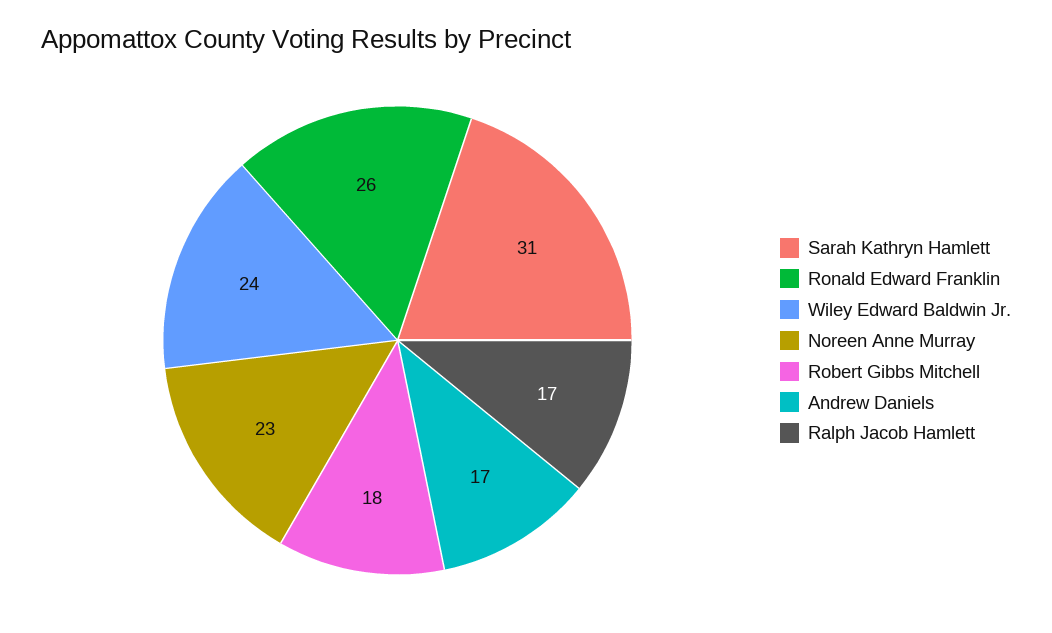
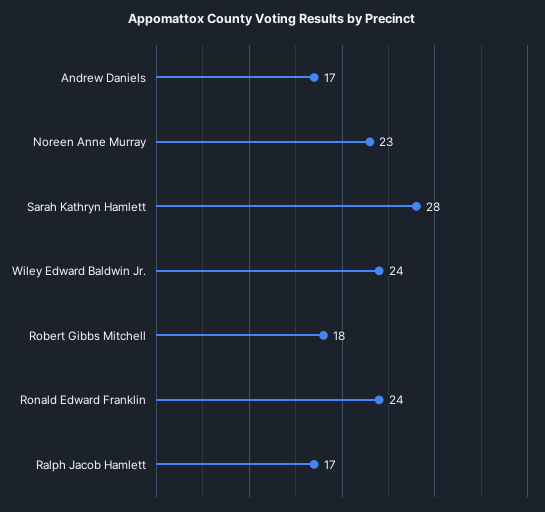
  {
-   "Sarah Kathryn Hamlett": 31,
+   "Sarah Kathryn Hamlett": 28,
-   "Ronald Edward Franklin": 26,
+   "Ronald Edward Franklin": 24,
    "Wiley Edward Baldwin Jr.": 24,
    "Noreen Anne Murray": 23,
    "Robert Gibbs Mitchell": 18,
    "Andrew Daniels": 17,
    "Ralph Jacob Hamlett": 17
  }

